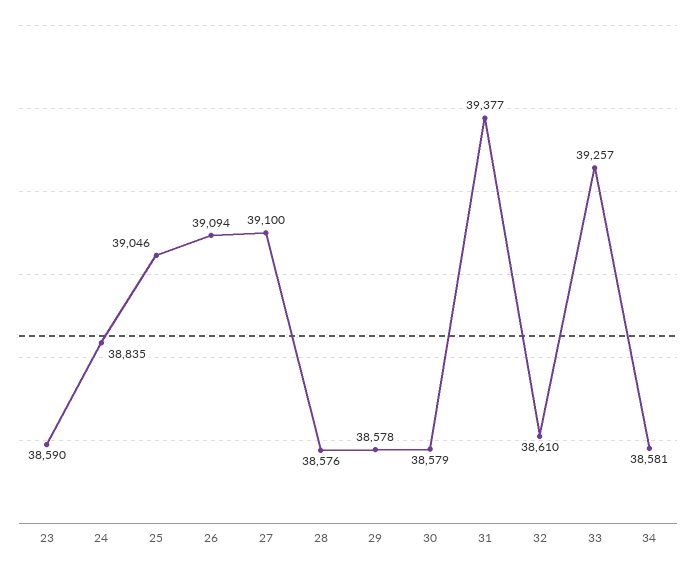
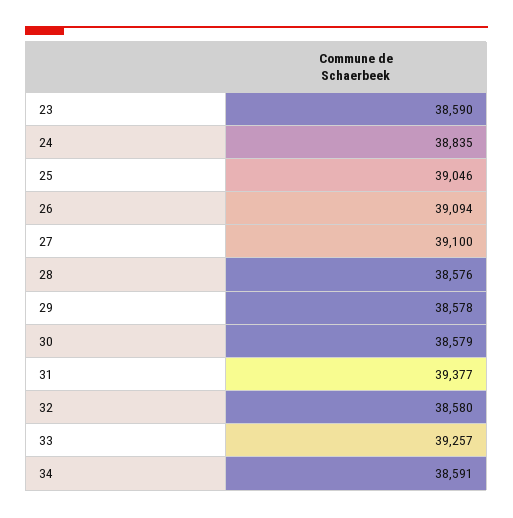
  {
    "23": 38590,
    "24": 38835,
    "25": 39046,
    "26": 39094,
    "27": 39100,
    "28": 38576,
    "29": 38578,
    "30": 38579,
    "31": 39377,
-   "32": 38610,
+   "32": 38580,
    "33": 39257,
-   "34": 38581
+   "34": 38591
  }

